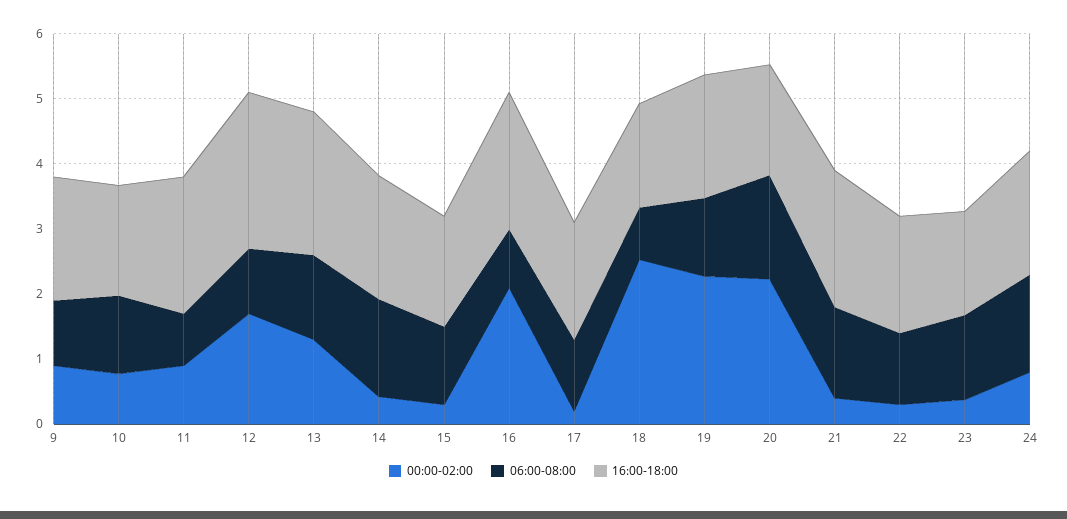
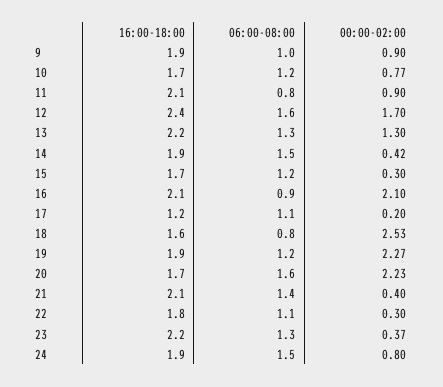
  {
    "00:00-02:00": {
      "9": 0.9,
      "10": 0.77,
      "11": 0.9,
      "12": 1.7,
      "13": 1.3,
      "14": 0.42,
      "15": 0.3,
      "16": 2.1,
      "17": 0.2,
      "18": 2.53,
      "19": 2.27,
      "20": 2.23,
      "21": 0.4,
      "22": 0.3,
      "23": 0.37,
      "24": 0.8
    },
    "06:00-08:00": {
      "9": 1,
      "10": 1.2,
      "11": 0.8,
-     "12": 1,
+     "12": 1.6,
      "13": 1.3,
      "14": 1.5,
      "15": 1.2,
      "16": 0.9,
      "17": 1.1,
      "18": 0.8,
      "19": 1.2,
      "20": 1.6,
      "21": 1.4,
      "22": 1.1,
      "23": 1.3,
      "24": 1.5
    },
    "16:00-18:00": {
      "9": 1.9,
      "10": 1.7,
      "11": 2.1,
      "12": 2.4,
      "13": 2.2,
      "14": 1.9,
      "15": 1.7,
      "16": 2.1,
-     "17": 1.8,
+     "17": 1.2,
      "18": 1.6,
      "19": 1.9,
      "20": 1.7,
      "21": 2.1,
      "22": 1.8,
-     "23": 1.6,
+     "23": 2.2,
      "24": 1.9
    }
  }

